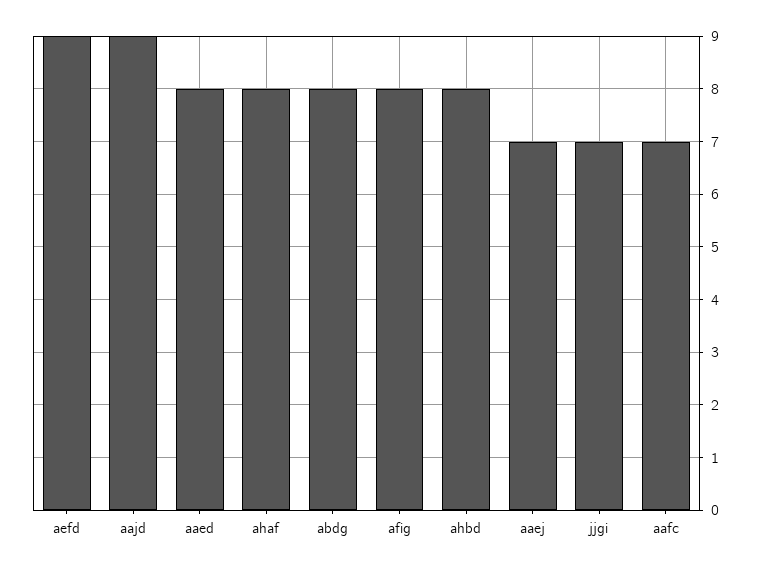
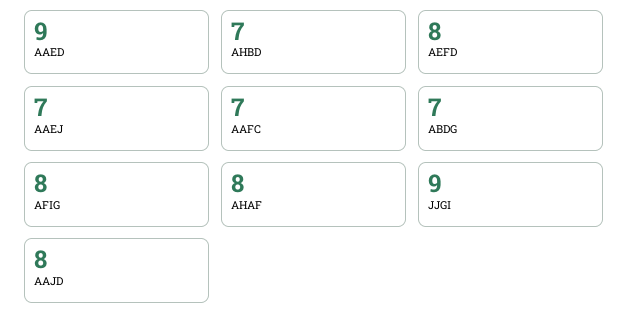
  {
-   "aefd": 9,
+   "aefd": 8,
-   "aajd": 9,
+   "aajd": 8,
-   "aaed": 8,
+   "aaed": 9,
    "ahaf": 8,
-   "abdg": 8,
+   "abdg": 7,
    "afig": 8,
-   "ahbd": 8,
+   "ahbd": 7,
    "aaej": 7,
-   "jjgi": 7,
+   "jjgi": 9,
    "aafc": 7
  }

